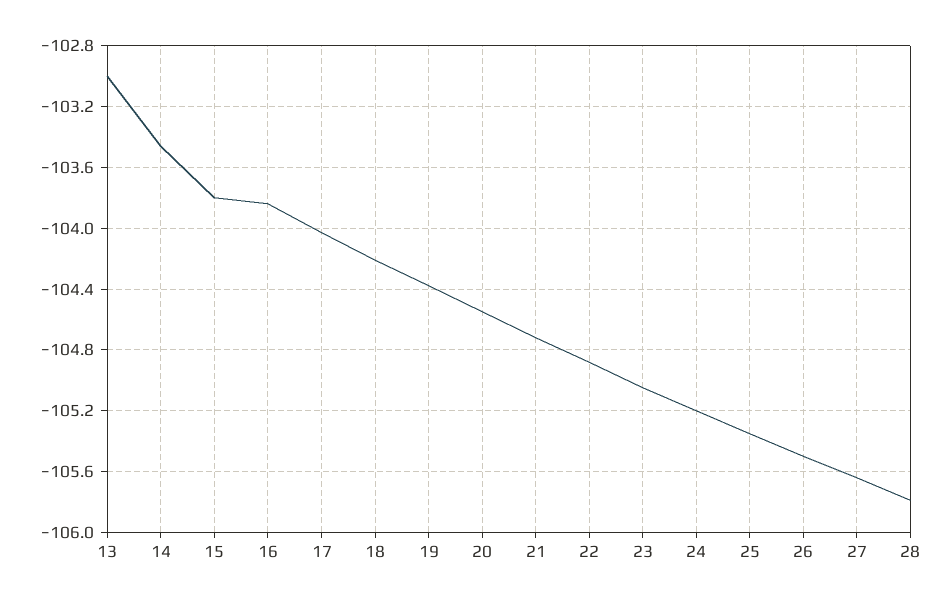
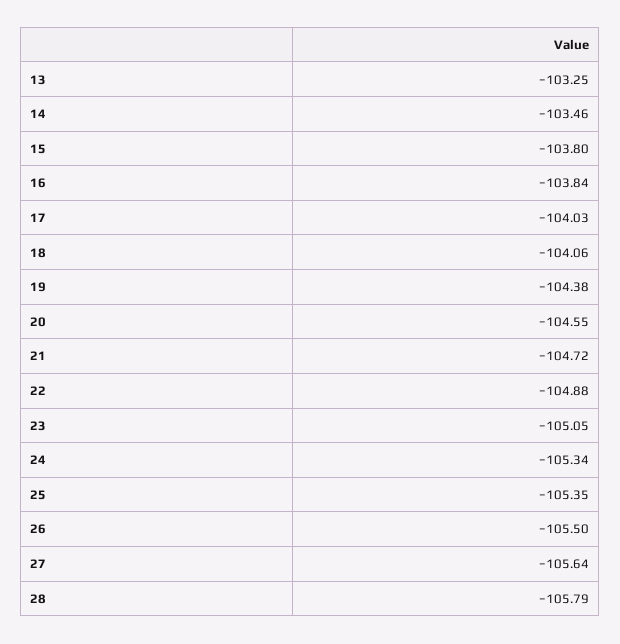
  {
-   "13": -103,
+   "13": -103.25,
    "14": -103.46,
    "15": -103.8,
    "16": -103.84,
    "17": -104.03,
-   "18": -104.2,
+   "18": -104.06,
    "19": -104.38,
    "20": -104.55,
    "21": -104.72,
    "22": -104.88,
    "23": -105.05,
-   "24": -105.2,
+   "24": -105.34,
    "25": -105.35,
    "26": -105.5,
    "27": -105.64,
    "28": -105.79
  }

